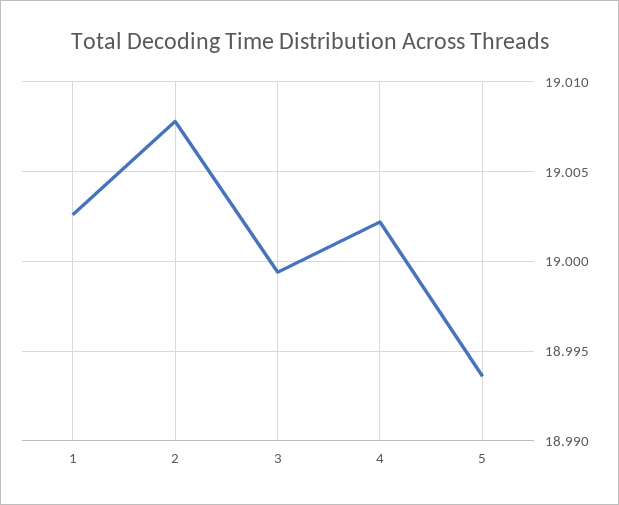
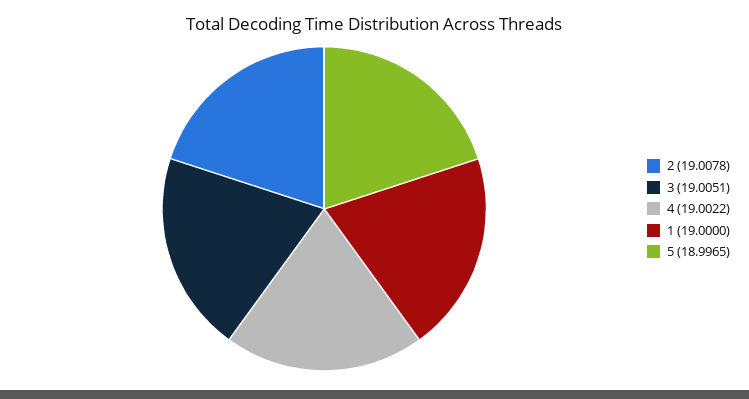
  {
-   "1": 19.0025,
+   "1": 19,
    "2": 19.0078,
-   "3": 18.9995,
+   "3": 19.0051,
    "4": 19.0022,
-   "5": 18.9935
+   "5": 18.9965
  }

